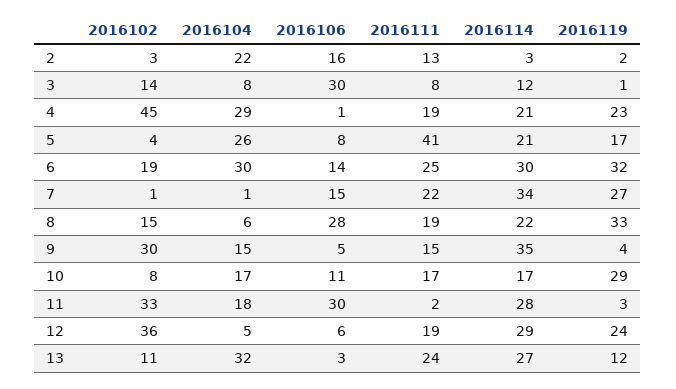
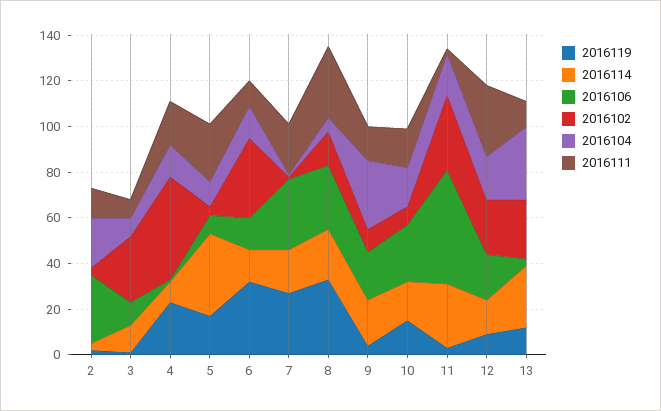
  {
    "2016102": {
      "2": 3,
-     "3": 14,
+     "3": 30,
      "4": 45,
      "5": 4,
-     "6": 19,
+     "6": 35,
      "7": 1,
      "8": 15,
-     "9": 30,
+     "9": 10,
      "10": 8,
      "11": 33,
-     "12": 36,
+     "12": 25,
-     "13": 11
+     "13": 25
    },
    "2016104": {
      "2": 22,
      "3": 8,
-     "4": 29,
+     "4": 15,
-     "5": 26,
+     "5": 10,
-     "6": 30,
+     "6": 15,
      "7": 1,
      "8": 6,
-     "9": 15,
+     "9": 30,
      "10": 17,
      "11": 18,
-     "12": 5,
+     "12": 20,
      "13": 32
    },
    "2016106": {
-     "2": 16,
+     "2": 30,
-     "3": 30,
+     "3": 10,
      "4": 1,
      "5": 8,
      "6": 14,
-     "7": 15,
+     "7": 30,
      "8": 28,
-     "9": 5,
+     "9": 20,
-     "10": 11,
+     "10": 25,
-     "11": 30,
+     "11": 50,
-     "12": 6,
+     "12": 20,
      "13": 3
    },
    "2016111": {
      "2": 13,
      "3": 8,
      "4": 19,
-     "5": 41,
+     "5": 25,
-     "6": 25,
+     "6": 10,
      "7": 22,
-     "8": 19,
+     "8": 30,
      "9": 15,
      "10": 17,
      "11": 2,
-     "12": 19,
+     "12": 30,
-     "13": 24
+     "13": 10
    },
    "2016114": {
      "2": 3,
      "3": 12,
-     "4": 21,
+     "4": 10,
-     "5": 21,
+     "5": 35,
-     "6": 30,
+     "6": 15,
-     "7": 34,
+     "7": 20,
      "8": 22,
-     "9": 35,
+     "9": 20,
      "10": 17,
      "11": 28,
-     "12": 29,
+     "12": 15,
      "13": 27
    },
    "2016119": {
      "2": 2,
      "3": 1,
      "4": 23,
      "5": 17,
      "6": 32,
      "7": 27,
      "8": 33,
      "9": 4,
-     "10": 29,
+     "10": 15,
      "11": 3,
-     "12": 24,
+     "12": 10,
      "13": 12
    }
  }

